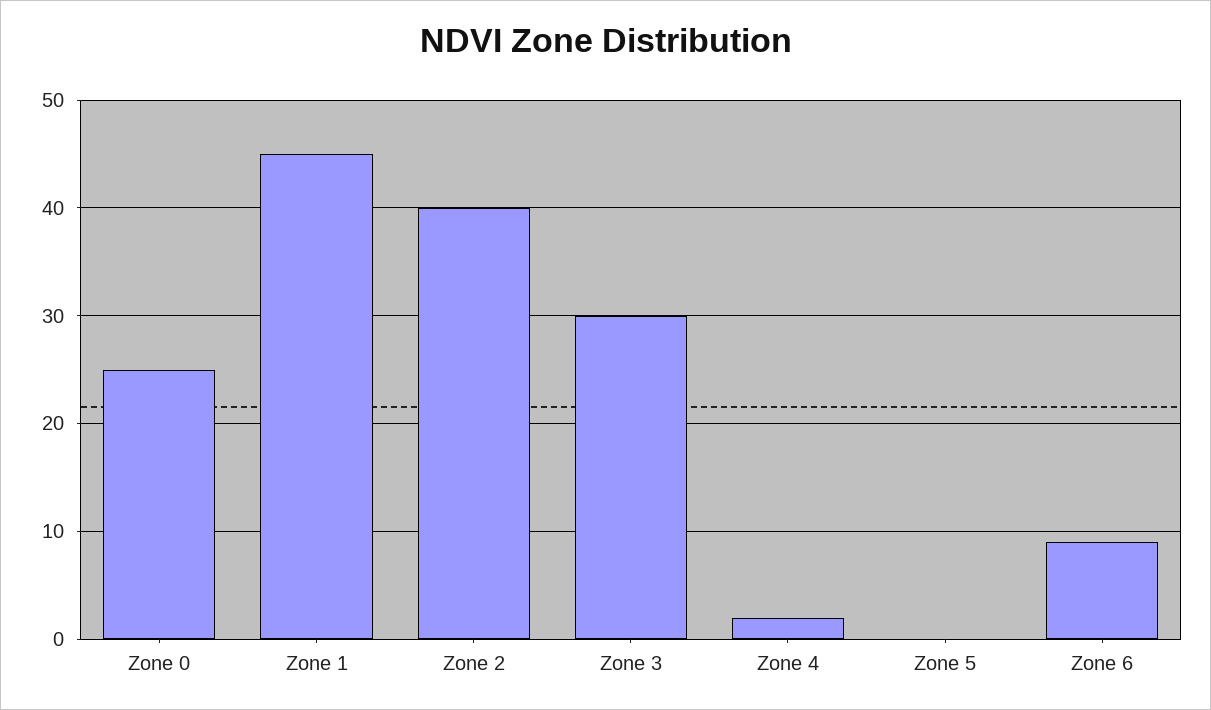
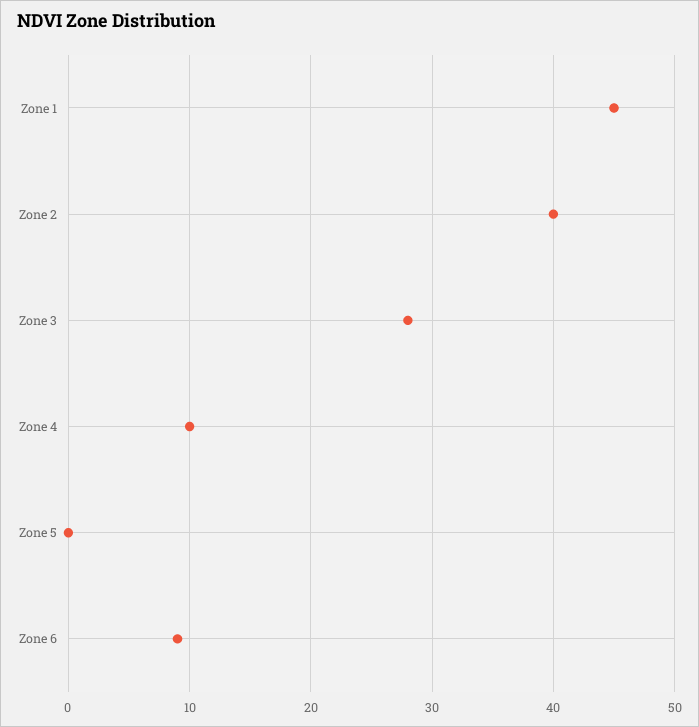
  {
-   "Zone 0": 25,
    "Zone 1": 45,
    "Zone 2": 40,
-   "Zone 3": 30,
+   "Zone 3": 28,
-   "Zone 4": 2,
+   "Zone 4": 10,
    "Zone 5": 0,
    "Zone 6": 9
  }

